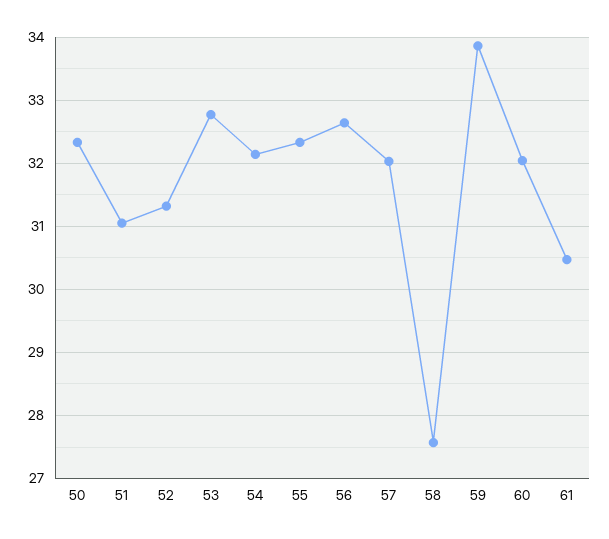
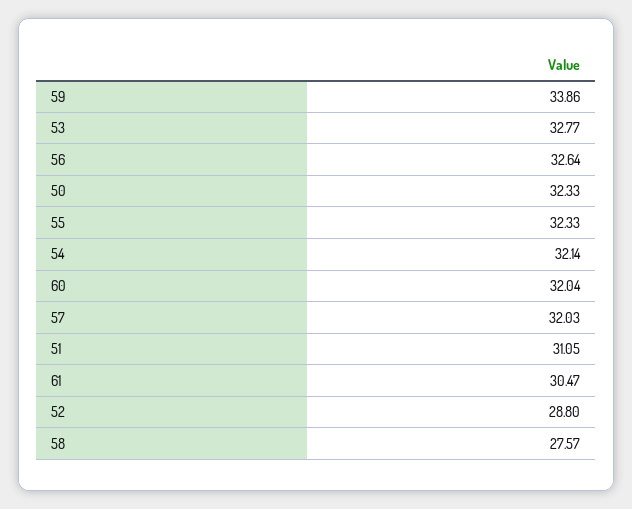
  {
    "50": 32.33,
    "51": 31.05,
-   "52": 31.3,
+   "52": 28.8,
    "53": 32.77,
    "54": 32.14,
    "55": 32.33,
    "56": 32.64,
    "57": 32.03,
    "58": 27.57,
    "59": 33.86,
    "60": 32.04,
    "61": 30.47
  }

